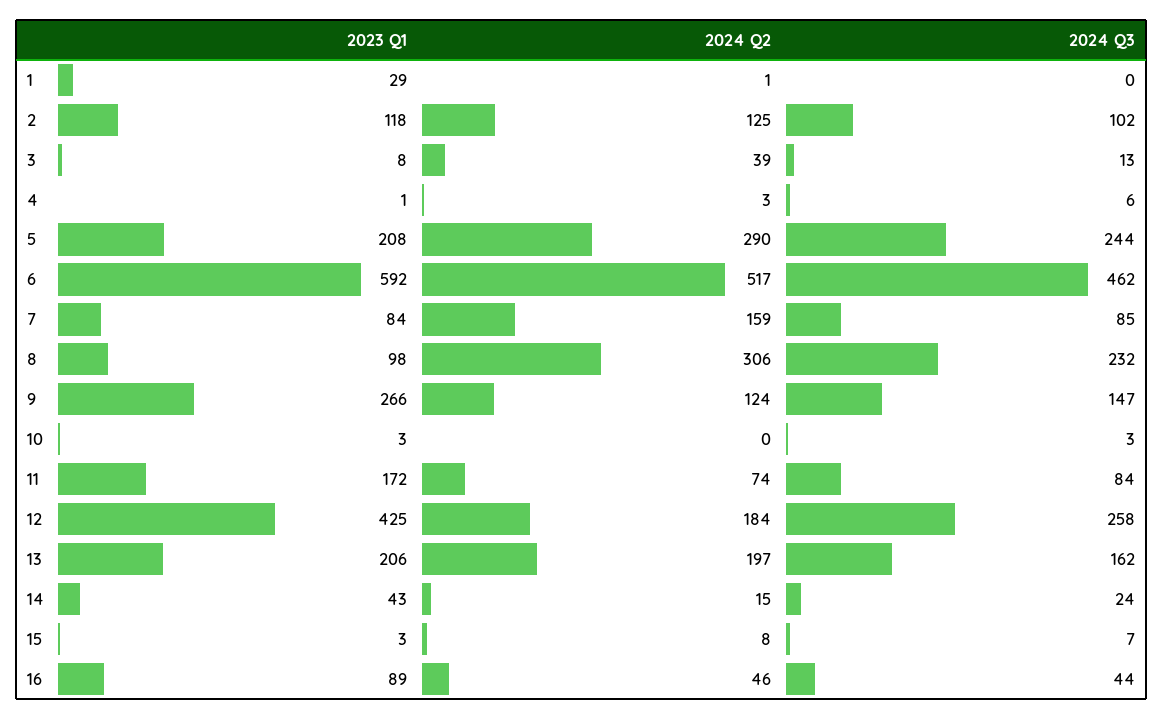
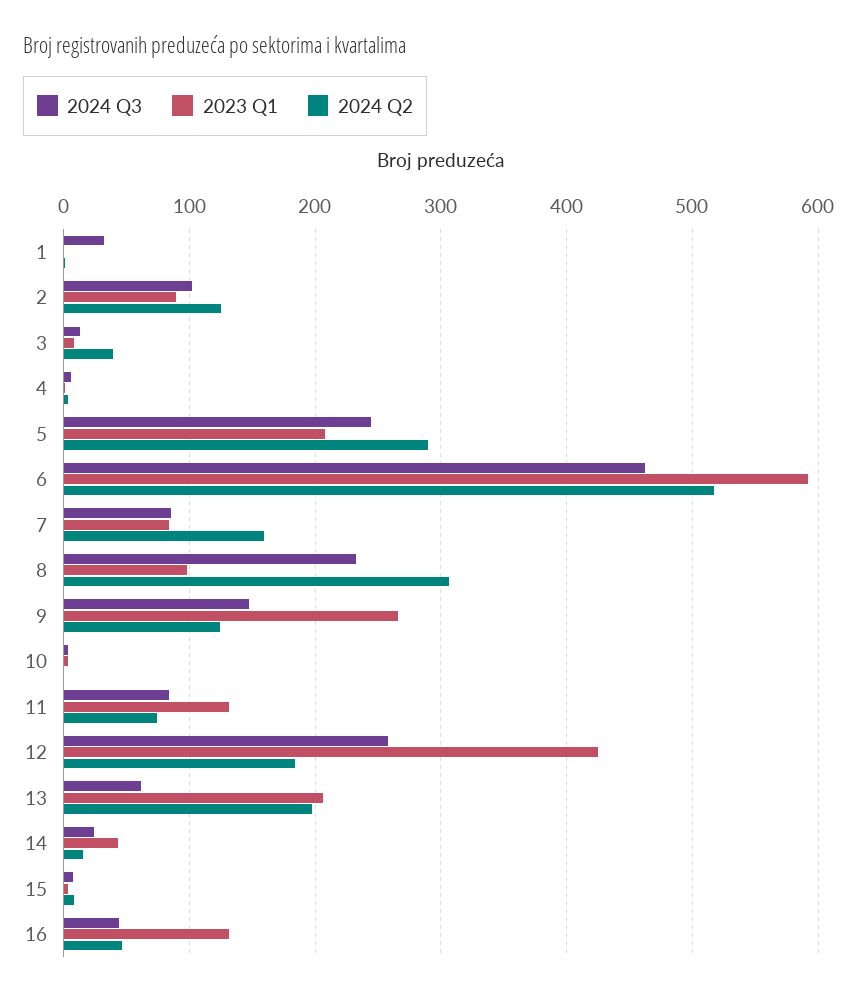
  {
    "2023 Q1": {
-     "1": 29,
+     "1": 0,
-     "2": 118,
+     "2": 90,
      "3": 8,
      "4": 1,
      "5": 208,
      "6": 592,
      "7": 84,
      "8": 98,
      "9": 266,
      "10": 3,
-     "11": 172,
+     "11": 130,
      "12": 425,
      "13": 206,
      "14": 43,
      "15": 3,
-     "16": 89
+     "16": 130
    },
    "2024 Q2": {
      "1": 1,
      "2": 125,
      "3": 39,
      "4": 3,
      "5": 290,
      "6": 517,
      "7": 159,
      "8": 306,
      "9": 124,
      "10": 0,
      "11": 74,
      "12": 184,
      "13": 197,
      "14": 15,
      "15": 8,
      "16": 46
    },
    "2024 Q3": {
-     "1": 0,
+     "1": 30,
      "2": 102,
      "3": 13,
      "4": 6,
      "5": 244,
      "6": 462,
      "7": 85,
      "8": 232,
      "9": 147,
      "10": 3,
      "11": 84,
      "12": 258,
-     "13": 162,
+     "13": 60,
      "14": 24,
      "15": 7,
      "16": 44
    }
  }

